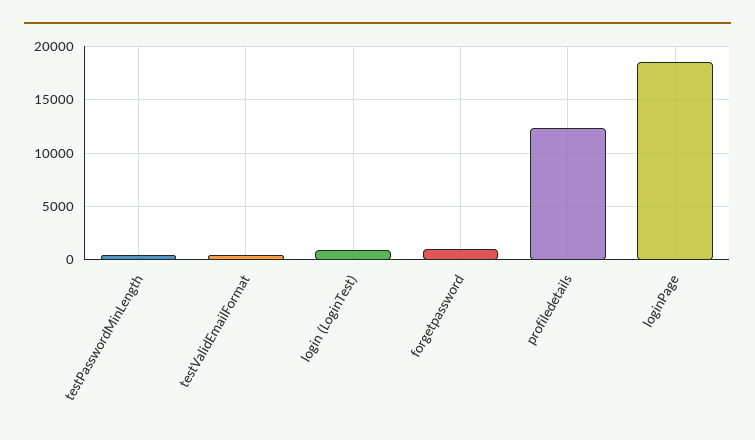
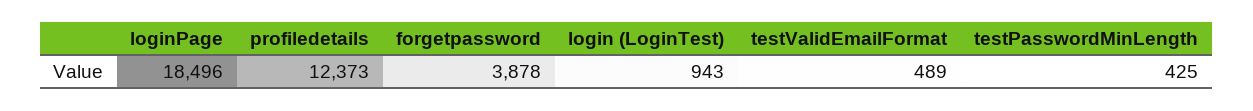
  {
    "testPasswordMinLength": 425,
    "testValidEmailFormat": 489,
    "login (LoginTest)": 943,
-   "forgetpassword": 1000,
+   "forgetpassword": 3878,
    "profiledetails": 12373,
    "loginPage": 18496
  }

